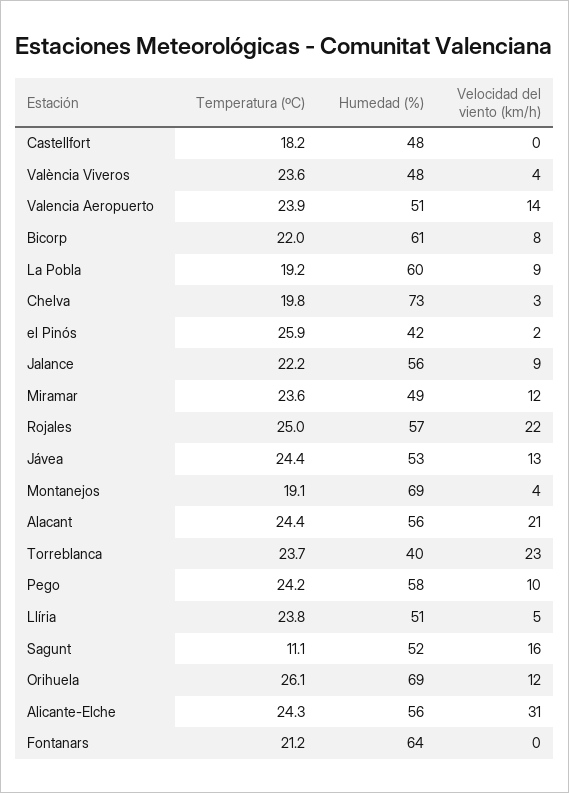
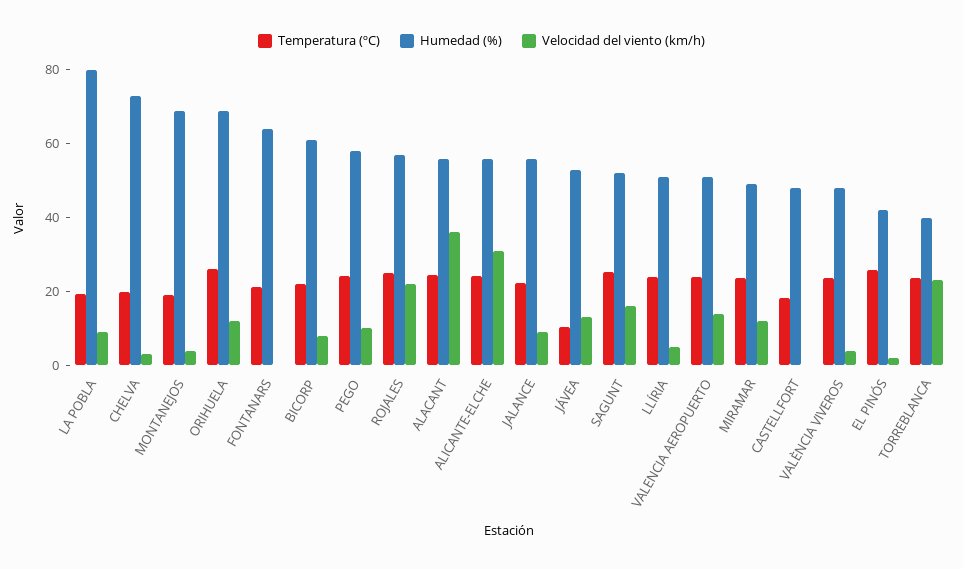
  {
    "Temperatura (ºC)": {
      "Castellfort": 18.2,
      "València Viveros": 23.6,
      "Valencia Aeropuerto": 23.9,
      "Bicorp": 22,
      "La Pobla": 19.2,
      "Chelva": 19.8,
      "el Pinós": 25.9,
      "Jalance": 22.2,
      "Miramar": 23.6,
      "Rojales": 25,
-     "Jávea": 24.4,
+     "Jávea": 10,
      "Montanejos": 19.1,
      "Alacant": 24.4,
      "Torreblanca": 23.7,
      "Pego": 24.2,
      "Llíria": 23.8,
-     "Sagunt": 11.1,
+     "Sagunt": 25,
      "Orihuela": 26.1,
      "Alicante-Elche": 24.3,
      "Fontanars": 21.2
    },
    "Humedad (%)": {
      "Castellfort": 48,
      "València Viveros": 48,
      "Valencia Aeropuerto": 51,
      "Bicorp": 61,
-     "La Pobla": 60,
+     "La Pobla": 80,
      "Chelva": 73,
      "el Pinós": 42,
      "Jalance": 56,
      "Miramar": 49,
      "Rojales": 57,
      "Jávea": 53,
      "Montanejos": 69,
      "Alacant": 56,
      "Torreblanca": 40,
      "Pego": 58,
      "Llíria": 51,
      "Sagunt": 52,
      "Orihuela": 69,
      "Alicante-Elche": 56,
      "Fontanars": 64
    },
    "Velocidad del viento (km/h)": {
      "Castellfort": 0,
      "València Viveros": 4,
      "Valencia Aeropuerto": 14,
      "Bicorp": 8,
      "La Pobla": 9,
      "Chelva": 3,
      "el Pinós": 2,
      "Jalance": 9,
      "Miramar": 12,
      "Rojales": 22,
      "Jávea": 13,
      "Montanejos": 4,
-     "Alacant": 21,
+     "Alacant": 35,
      "Torreblanca": 23,
      "Pego": 10,
      "Llíria": 5,
      "Sagunt": 16,
      "Orihuela": 12,
      "Alicante-Elche": 31,
      "Fontanars": 0
    }
  }

